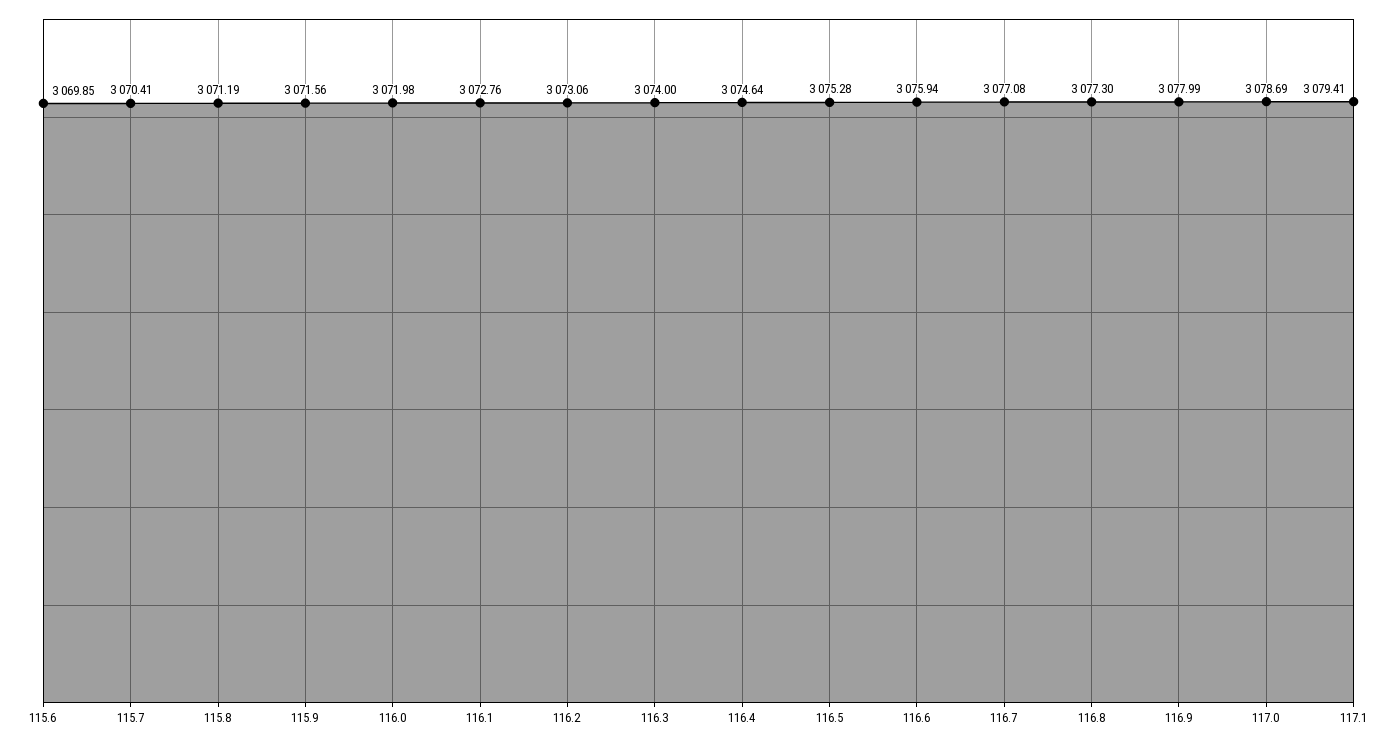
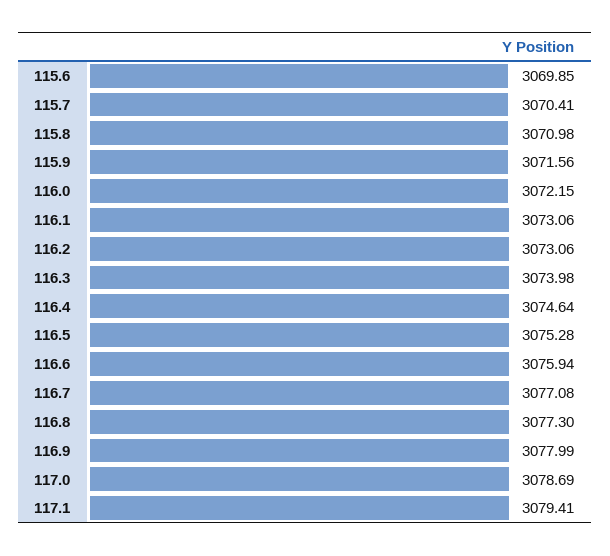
  {
    "115.6": 3069.85,
    "115.7": 3070.41,
-   "115.8": 3071.19,
+   "115.8": 3070.98,
    "115.9": 3071.56,
-   "116.0": 3071.98,
+   "116.0": 3072.15,
-   "116.1": 3072.76,
+   "116.1": 3073.06,
    "116.2": 3073.06,
-   "116.3": 3074,
+   "116.3": 3073.98,
    "116.4": 3074.64,
    "116.5": 3075.28,
    "116.6": 3075.94,
    "116.7": 3077.08,
    "116.8": 3077.3,
    "116.9": 3077.99,
    "117.0": 3078.69,
    "117.1": 3079.41
  }

